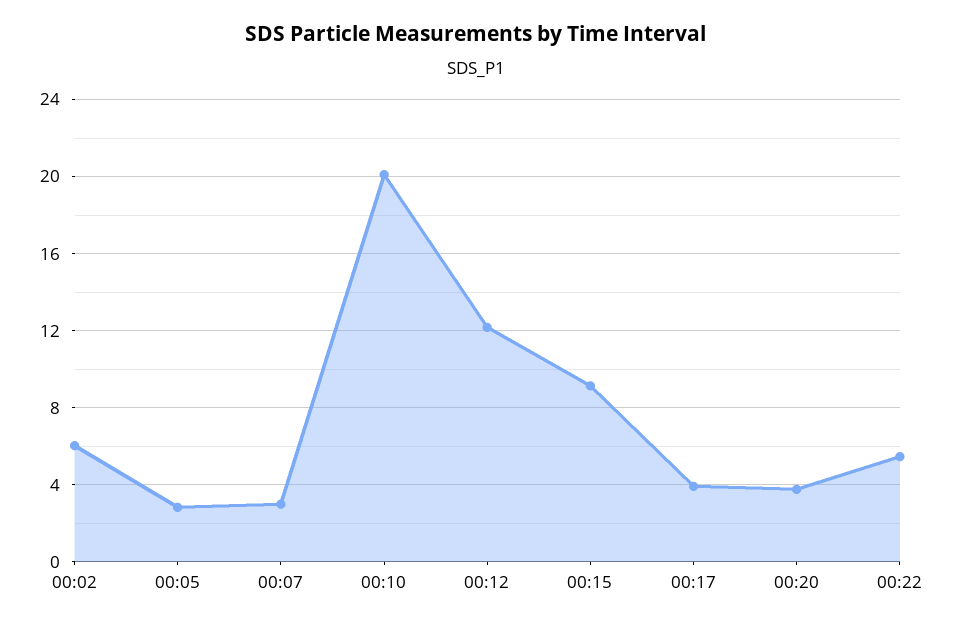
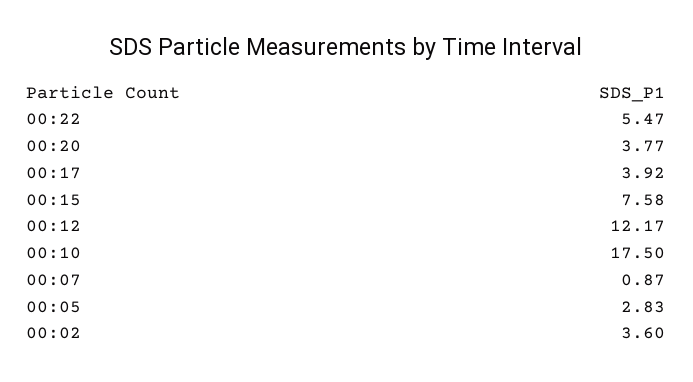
  {
-   "00:02": 6,
+   "00:02": 3.6,
    "00:05": 2.83,
-   "00:07": 3,
+   "00:07": 0.87,
-   "00:10": 20,
+   "00:10": 17.5,
    "00:12": 12.17,
-   "00:15": 9,
+   "00:15": 7.58,
    "00:17": 3.92,
    "00:20": 3.77,
    "00:22": 5.47
  }

